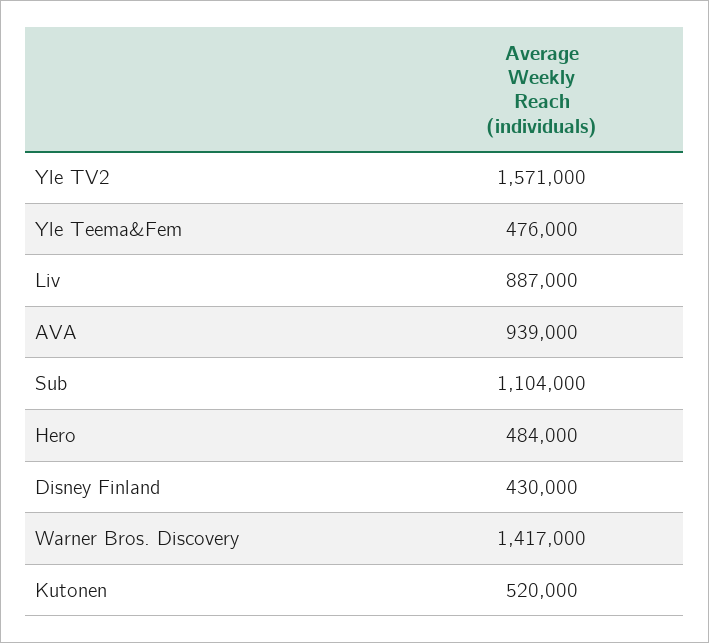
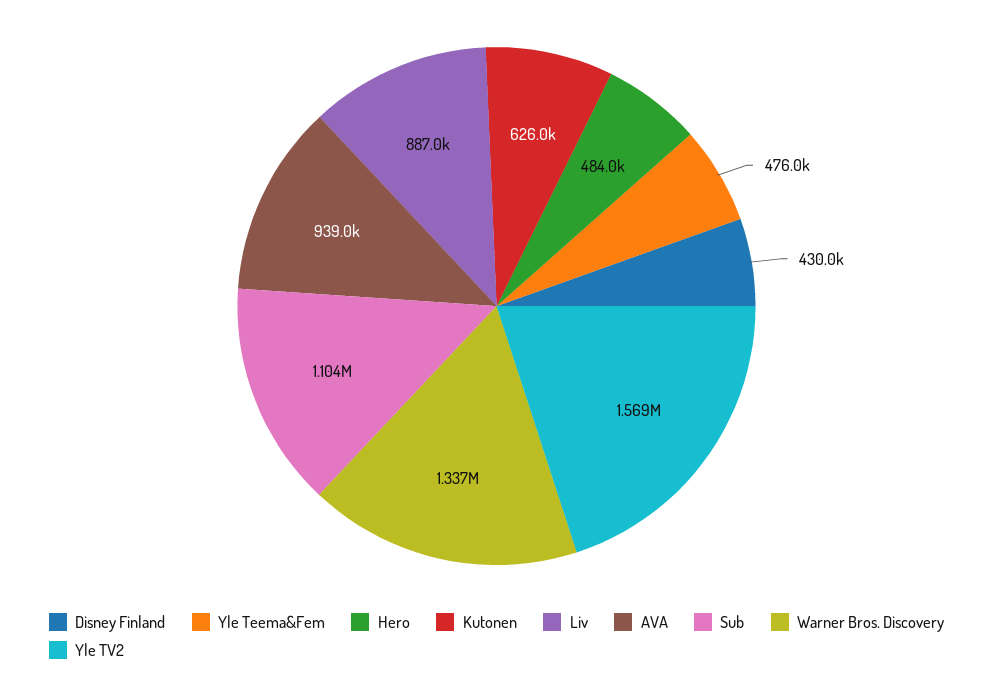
  {
-   "Yle TV2": 1571000,
+   "Yle TV2": 1569000,
    "Yle Teema&Fem": 476000,
    "Liv": 887000,
    "AVA": 939000,
    "Sub": 1104000,
    "Hero": 484000,
    "Disney Finland": 430000,
-   "Warner Bros. Discovery": 1417000,
+   "Warner Bros. Discovery": 1337000,
-   "Kutonen": 520000
+   "Kutonen": 626000
  }

